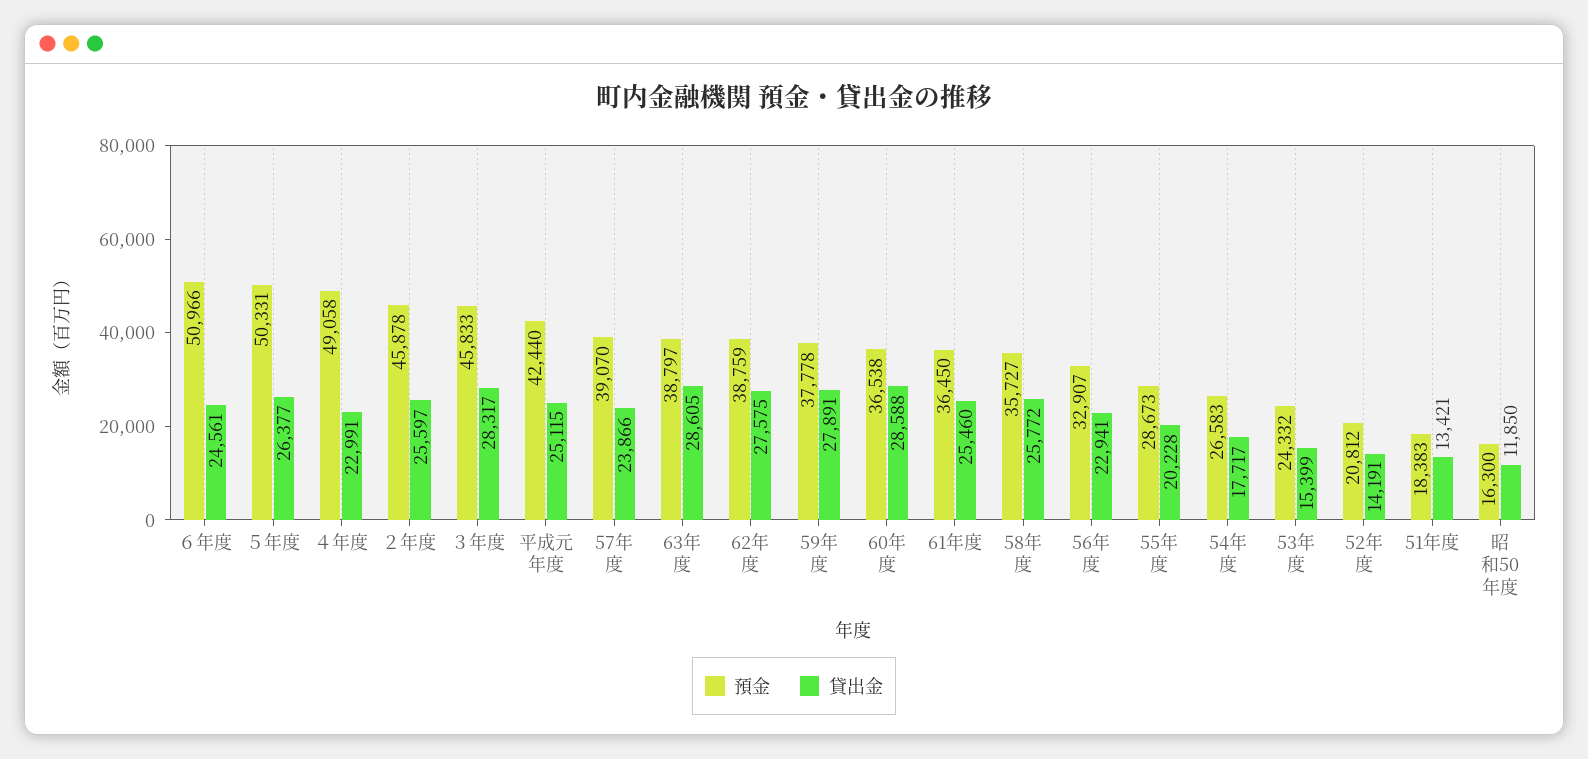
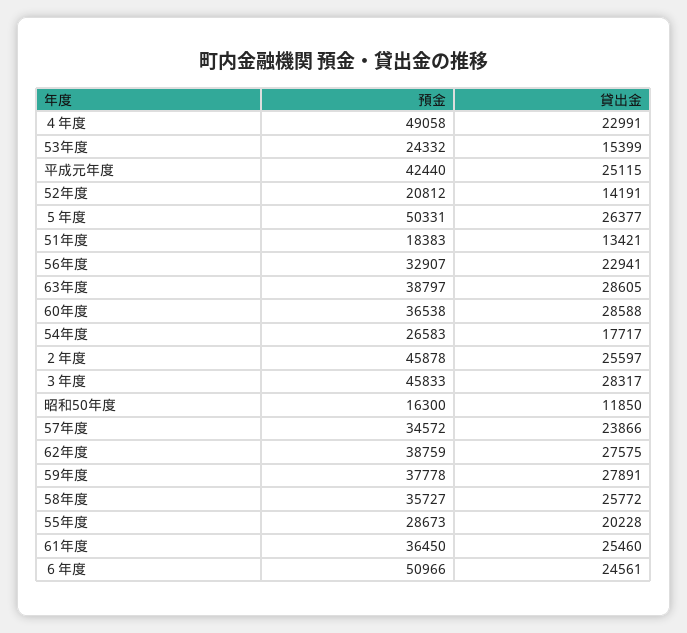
  {
    "預金": {
      "６年度": 50966,
      "５年度": 50331,
      "４年度": 49058,
      "２年度": 45878,
      "３年度": 45833,
      "平成元年度": 42440,
-     "57年度": 39070,
+     "57年度": 34572,
      "63年度": 38797,
      "62年度": 38759,
      "59年度": 37778,
      "60年度": 36538,
      "61年度": 36450,
      "58年度": 35727,
      "56年度": 32907,
      "55年度": 28673,
      "54年度": 26583,
      "53年度": 24332,
      "52年度": 20812,
      "51年度": 18383,
      "昭和50年度": 16300
    },
    "貸出金": {
      "６年度": 24561,
      "５年度": 26377,
      "４年度": 22991,
      "２年度": 25597,
      "３年度": 28317,
      "平成元年度": 25115,
      "57年度": 23866,
      "63年度": 28605,
      "62年度": 27575,
      "59年度": 27891,
      "60年度": 28588,
      "61年度": 25460,
      "58年度": 25772,
      "56年度": 22941,
      "55年度": 20228,
      "54年度": 17717,
      "53年度": 15399,
      "52年度": 14191,
      "51年度": 13421,
      "昭和50年度": 11850
    }
  }

